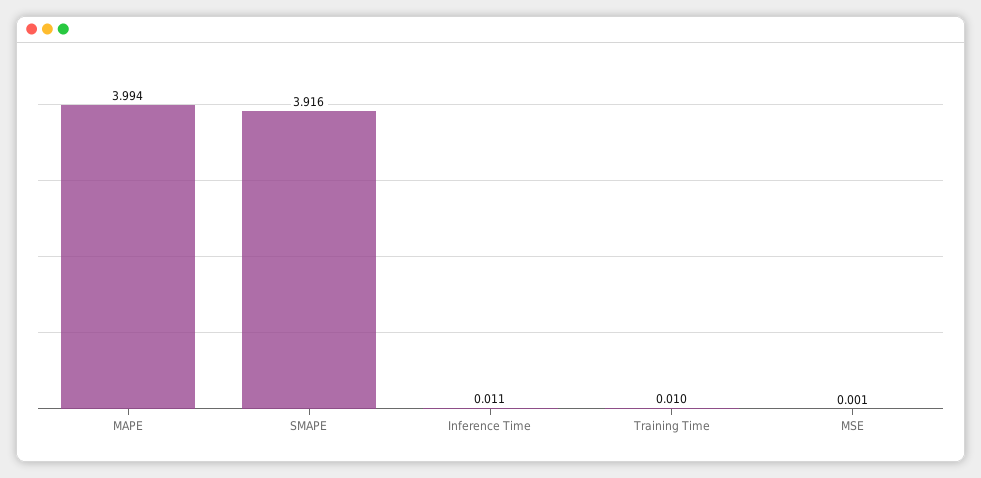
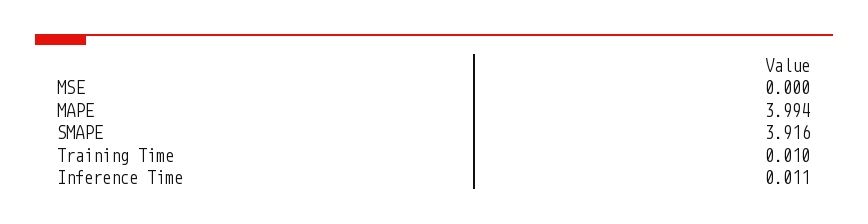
  {
    "MAPE": 3.994,
    "SMAPE": 3.916,
    "Inference Time": 0.011,
    "Training Time": 0.01,
-   "MSE": 0.001
+   "MSE": 0
  }

